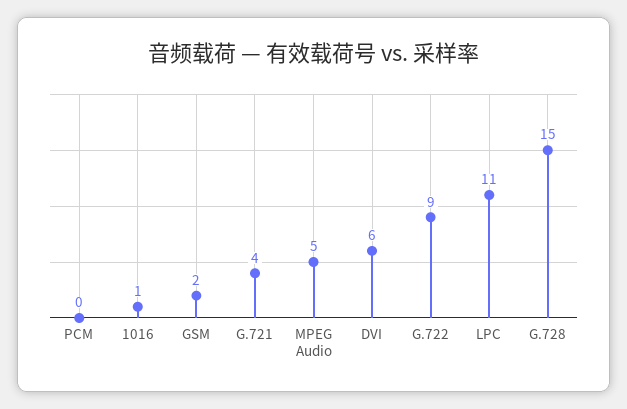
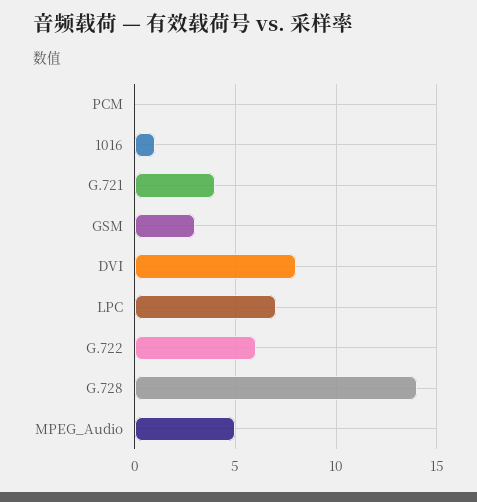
  {
    "PCM": 0,
    "1016": 1,
-   "GSM": 2,
+   "GSM": 3,
    "G.721": 4,
    "MPEG Audio": 5,
-   "DVI": 6,
+   "DVI": 8,
-   "G.722": 9,
+   "G.722": 6,
-   "LPC": 11,
+   "LPC": 7,
-   "G.728": 15
+   "G.728": 14
  }

